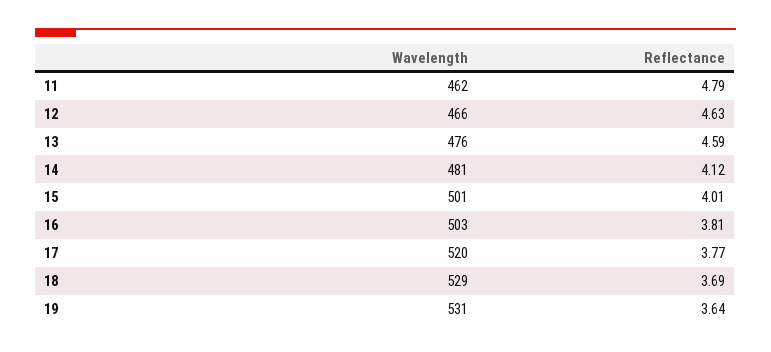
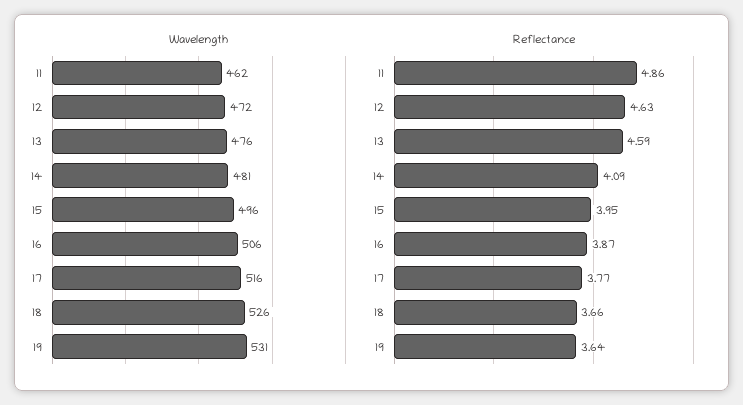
  {
    "Wavelength": {
      "11": 462,
-     "12": 466,
+     "12": 472,
      "13": 476,
      "14": 481,
-     "15": 501,
+     "15": 496,
-     "16": 503,
+     "16": 506,
-     "17": 520,
+     "17": 516,
-     "18": 529,
+     "18": 526,
      "19": 531
    },
    "Reflectance": {
-     "11": 4.79,
+     "11": 4.86,
      "12": 4.63,
      "13": 4.59,
-     "14": 4.12,
+     "14": 4.09,
-     "15": 4.01,
+     "15": 3.95,
-     "16": 3.81,
+     "16": 3.87,
      "17": 3.77,
-     "18": 3.69,
+     "18": 3.66,
      "19": 3.64
    }
  }

